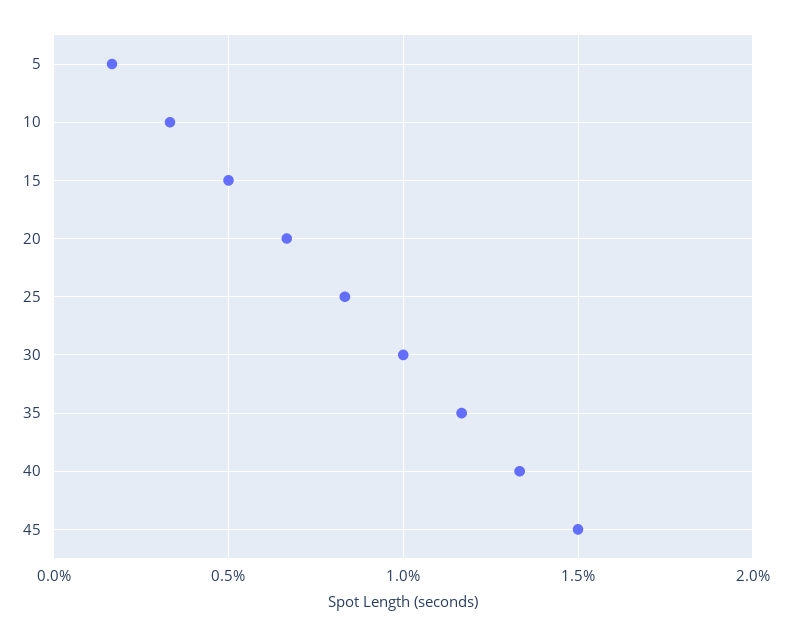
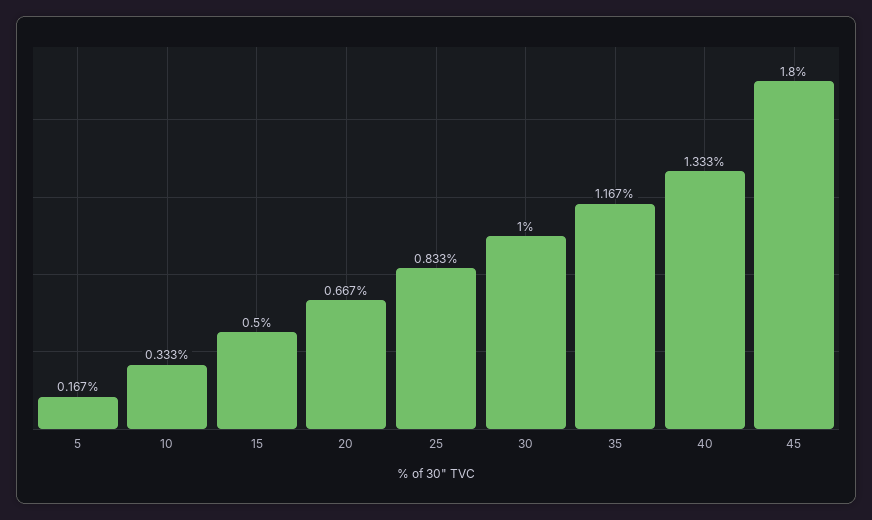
  {
    "5": 0.167,
    "10": 0.333,
    "15": 0.5,
    "20": 0.667,
    "25": 0.833,
    "30": 1,
    "35": 1.167,
    "40": 1.333,
-   "45": 1.5
+   "45": 1.8
  }

